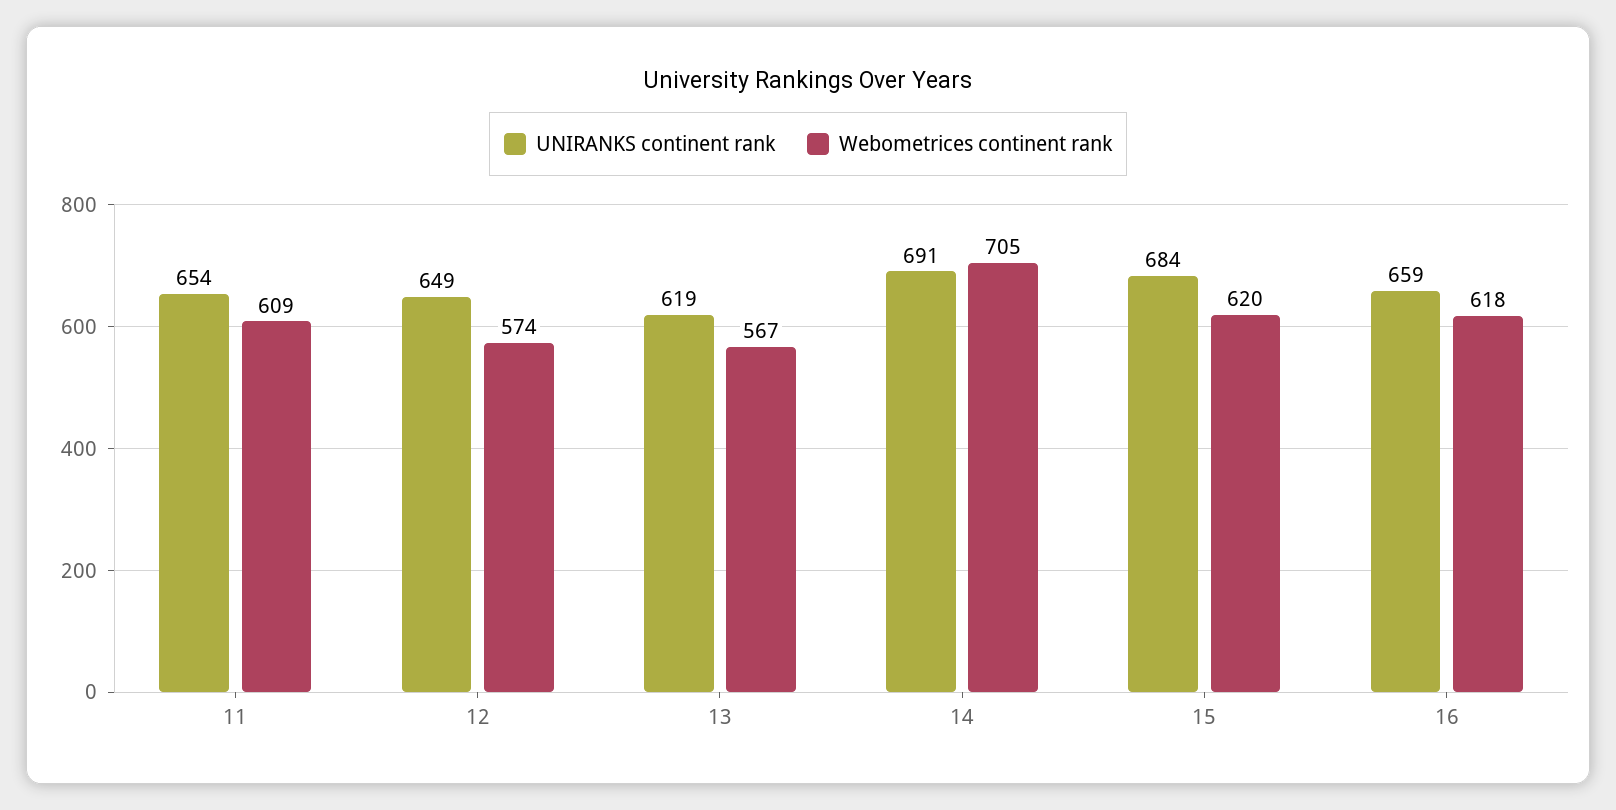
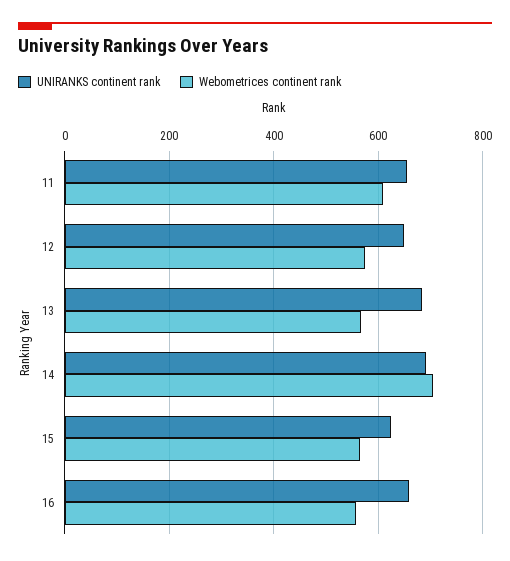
  {
    "UNIRANKS continent rank": {
      "11": 654,
      "12": 649,
-     "13": 619,
+     "13": 680,
      "14": 691,
-     "15": 684,
+     "15": 620,
      "16": 659
    },
    "Webometrices continent rank": {
      "11": 609,
      "12": 574,
      "13": 567,
      "14": 705,
-     "15": 620,
+     "15": 560,
-     "16": 618
+     "16": 560
    }
  }

